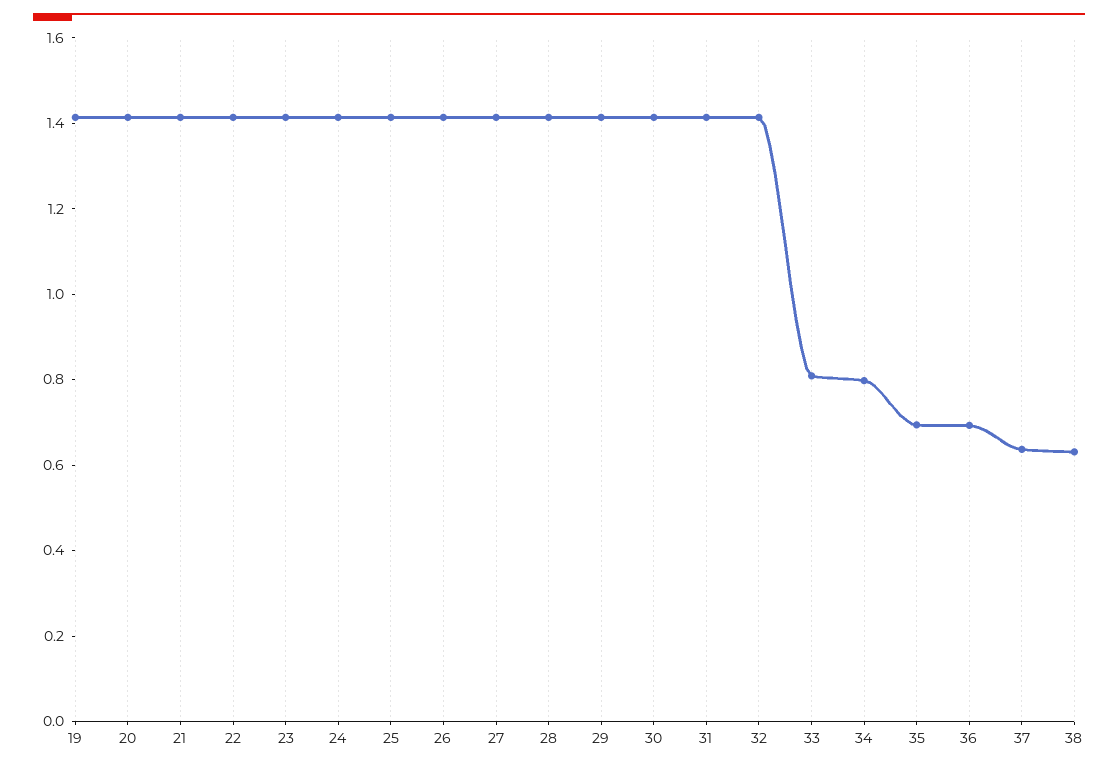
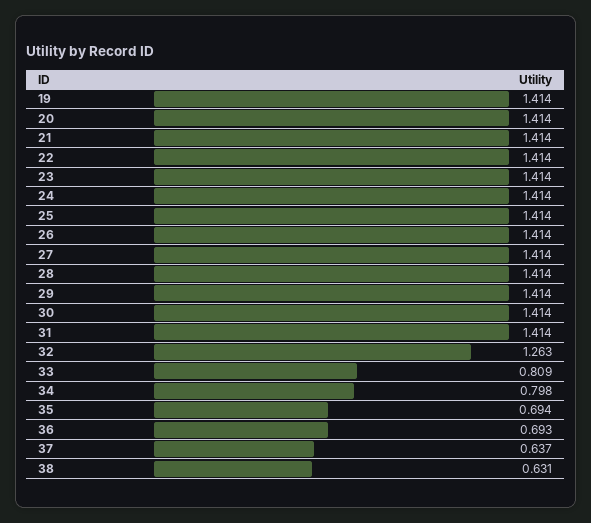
  {
    "19": 1.414,
    "20": 1.414,
    "21": 1.414,
    "22": 1.414,
    "23": 1.414,
    "24": 1.414,
    "25": 1.414,
    "26": 1.414,
    "27": 1.414,
    "28": 1.414,
    "29": 1.414,
    "30": 1.414,
    "31": 1.414,
-   "32": 1.4,
+   "32": 1.263,
    "33": 0.809,
    "34": 0.798,
    "35": 0.694,
    "36": 0.693,
    "37": 0.637,
    "38": 0.631
  }

